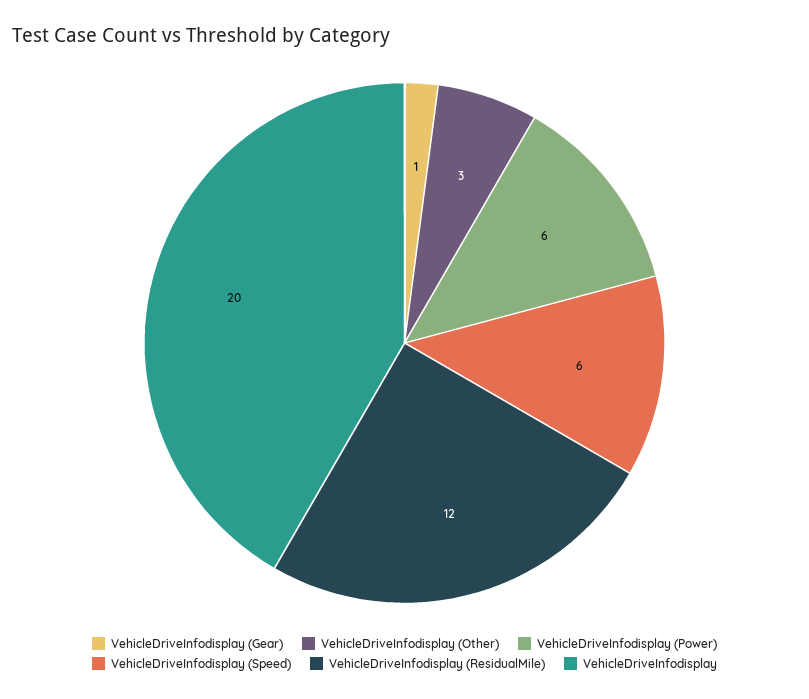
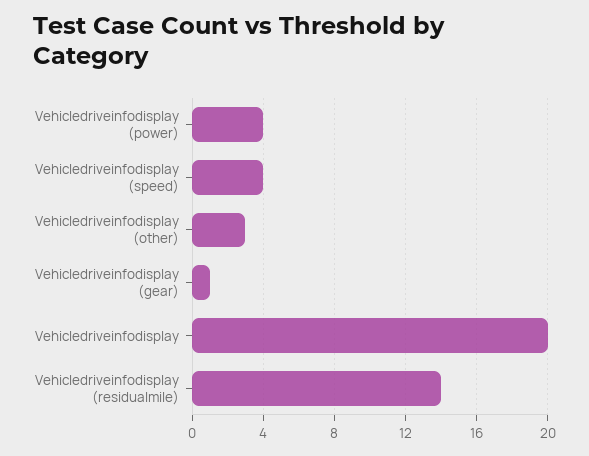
  {
    "VehicleDriveInfodisplay (Gear)": 1,
    "VehicleDriveInfodisplay (Other)": 3,
-   "VehicleDriveInfodisplay (Power)": 6,
+   "VehicleDriveInfodisplay (Power)": 4,
-   "VehicleDriveInfodisplay (Speed)": 6,
+   "VehicleDriveInfodisplay (Speed)": 4,
-   "VehicleDriveInfodisplay (ResidualMile)": 12,
+   "VehicleDriveInfodisplay (ResidualMile)": 14,
    "VehicleDriveInfodisplay": 20
  }

